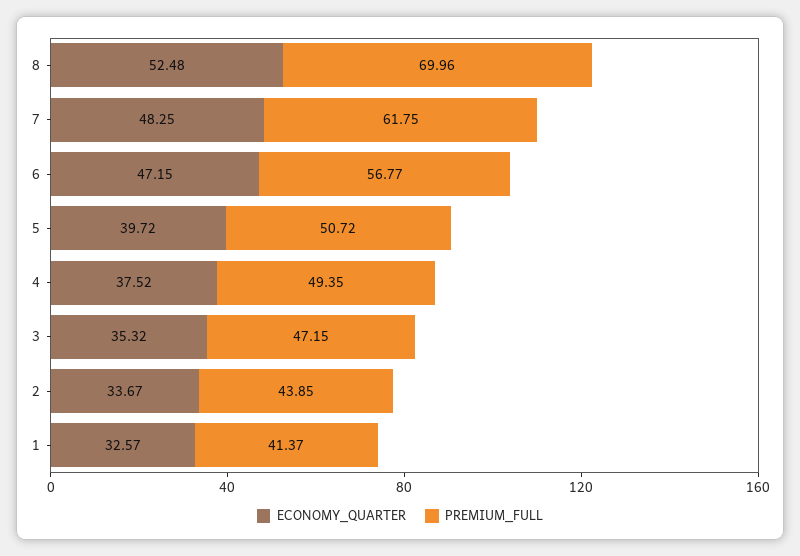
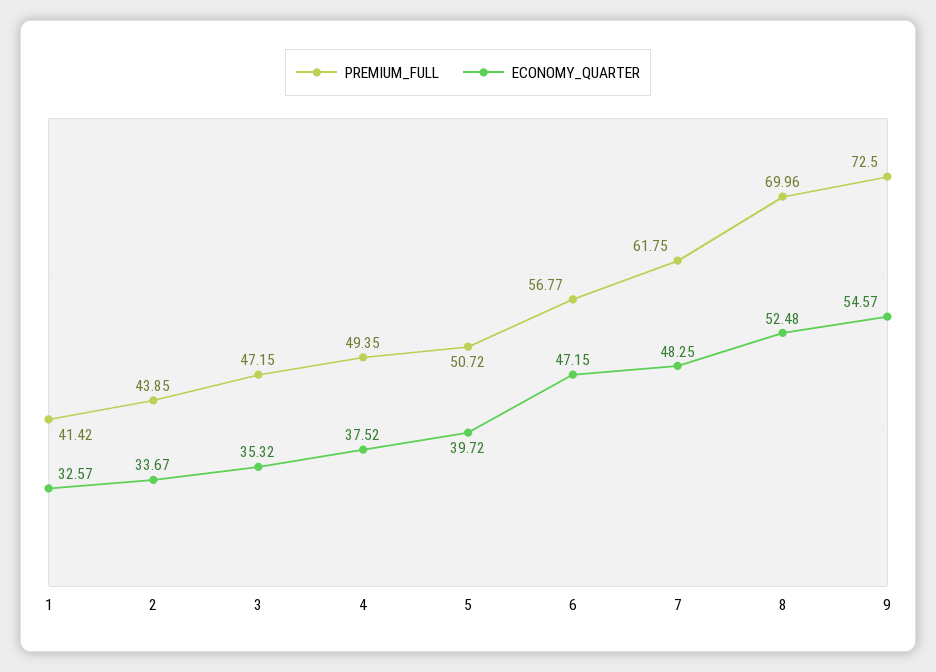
  {
    "ECONOMY_QUARTER": {
      "8": 52.48,
      "7": 48.25,
      "6": 47.15,
      "5": 39.72,
      "4": 37.52,
      "3": 35.32,
      "2": 33.67,
-     "1": 32.57
+     "1": 32.57,
+     "9": 54.57
    },
    "PREMIUM_FULL": {
      "8": 69.96,
      "7": 61.75,
      "6": 56.77,
      "5": 50.72,
      "4": 49.35,
      "3": 47.15,
      "2": 43.85,
-     "1": 41.37
+     "1": 41.42,
+     "9": 72.5
    }
  }

